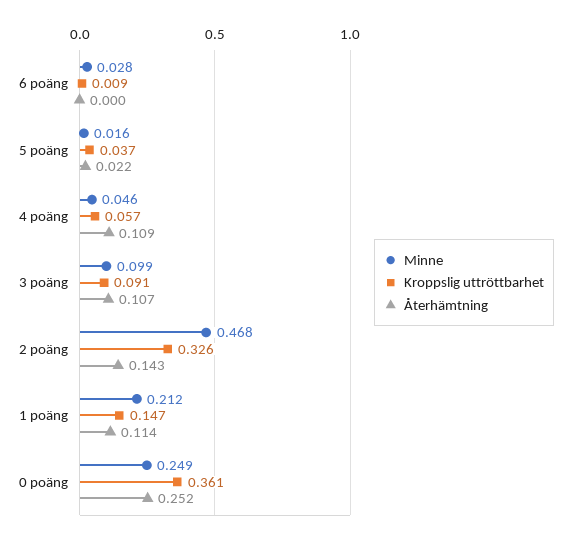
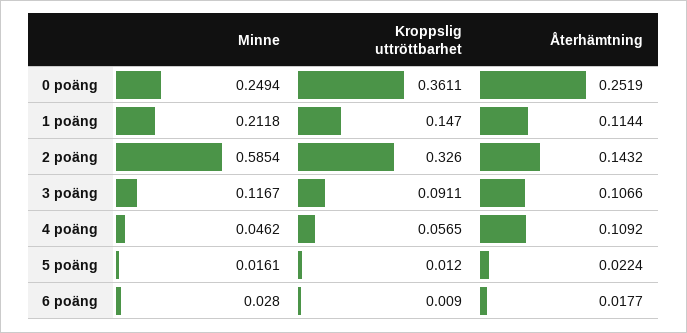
  {
    "Minne": {
      "6 poäng": 0.028,
      "5 poäng": 0.0161,
      "4 poäng": 0.0462,
-     "3 poäng": 0.099,
+     "3 poäng": 0.1167,
-     "2 poäng": 0.468,
+     "2 poäng": 0.5854,
      "1 poäng": 0.2118,
      "0 poäng": 0.2494
    },
    "Kroppslig uttröttbarhet": {
      "6 poäng": 0.009,
-     "5 poäng": 0.037,
+     "5 poäng": 0.012,
      "4 poäng": 0.0565,
      "3 poäng": 0.0911,
      "2 poäng": 0.326,
      "1 poäng": 0.147,
      "0 poäng": 0.3611
    },
    "Återhämtning": {
-     "6 poäng": 0,
+     "6 poäng": 0.0177,
      "5 poäng": 0.0224,
      "4 poäng": 0.1092,
      "3 poäng": 0.1066,
      "2 poäng": 0.1432,
      "1 poäng": 0.1144,
      "0 poäng": 0.2519
    }
  }

